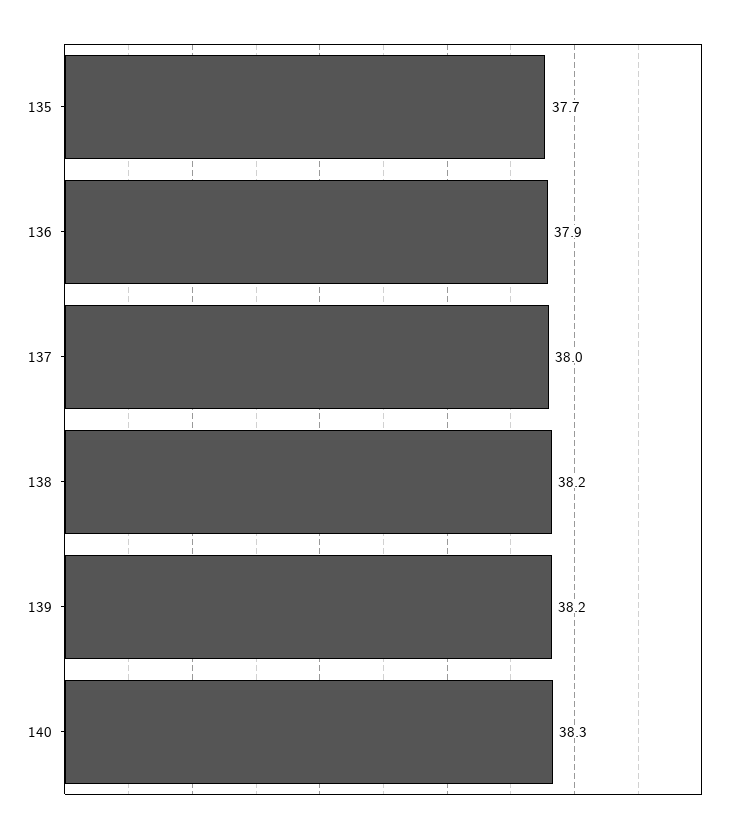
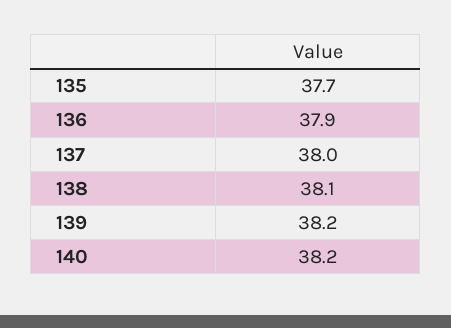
  {
    "135": 37.7,
    "136": 37.9,
    "137": 38,
-   "138": 38.2,
+   "138": 38.1,
    "139": 38.2,
-   "140": 38.3
+   "140": 38.2
  }

